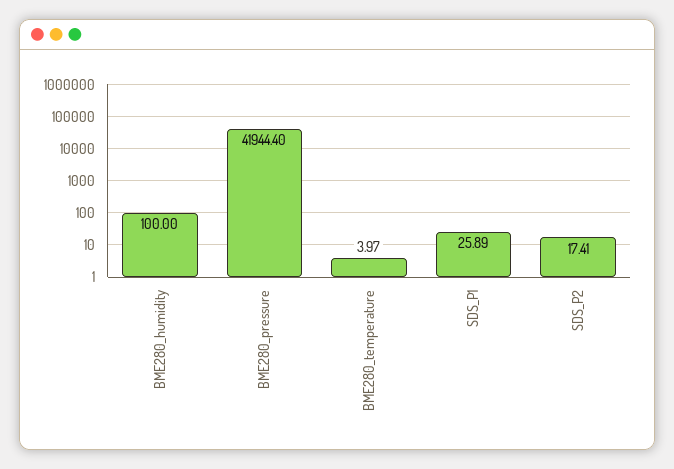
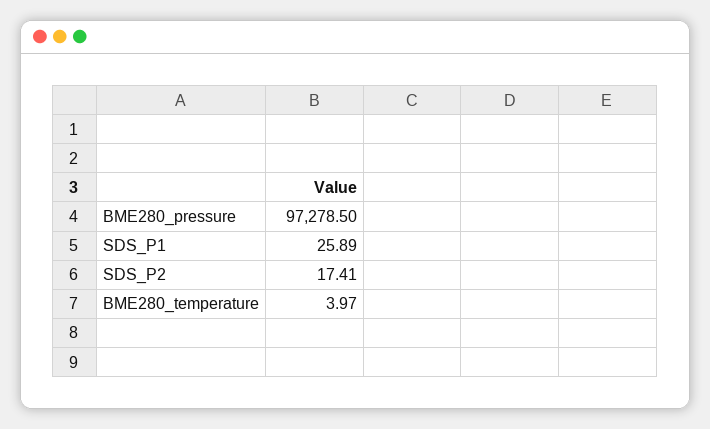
  {
-   "BME280_humidity": 100,
-   "BME280_pressure": 41944.4,
+   "BME280_pressure": 97278.5,
    "BME280_temperature": 3.97,
    "SDS_P1": 25.89,
    "SDS_P2": 17.41
  }

